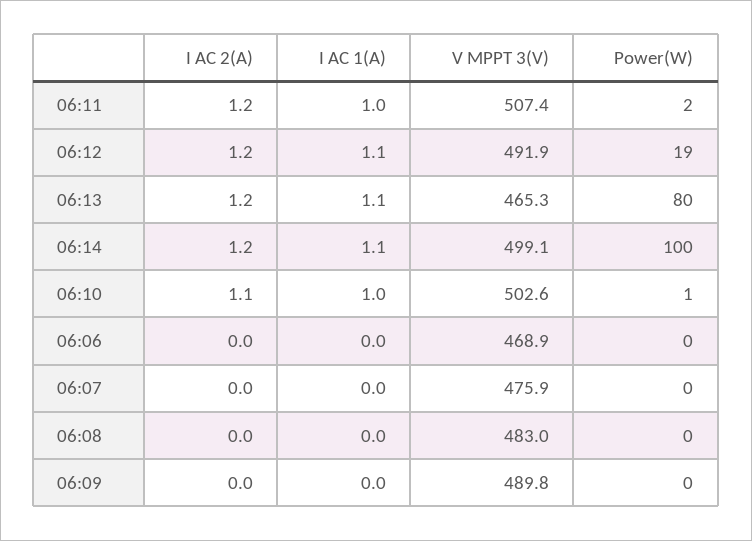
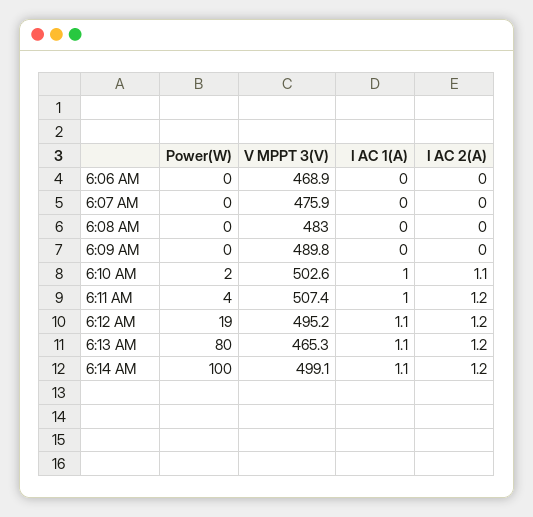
  {
    "I AC 2(A)": {
      "06:11": 1.2,
      "06:12": 1.2,
      "06:13": 1.2,
      "06:14": 1.2,
      "06:10": 1.1,
      "06:06": 0,
      "06:07": 0,
      "06:08": 0,
      "06:09": 0
    },
    "I AC 1(A)": {
      "06:11": 1,
      "06:12": 1.1,
      "06:13": 1.1,
      "06:14": 1.1,
      "06:10": 1,
      "06:06": 0,
      "06:07": 0,
      "06:08": 0,
      "06:09": 0
    },
    "V MPPT 3(V)": {
      "06:11": 507.4,
-     "06:12": 491.9,
+     "06:12": 495.2,
      "06:13": 465.3,
      "06:14": 499.1,
      "06:10": 502.6,
      "06:06": 468.9,
      "06:07": 475.9,
      "06:08": 483,
      "06:09": 489.8
    },
    "Power(W)": {
-     "06:11": 2,
+     "06:11": 4,
      "06:12": 19,
      "06:13": 80,
      "06:14": 100,
-     "06:10": 1,
+     "06:10": 2,
      "06:06": 0,
      "06:07": 0,
      "06:08": 0,
      "06:09": 0
    }
  }

